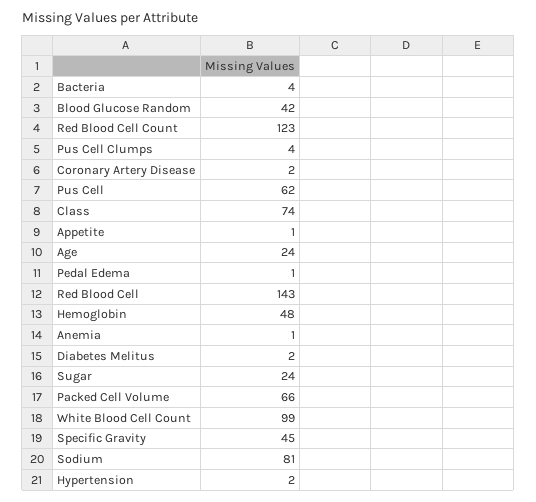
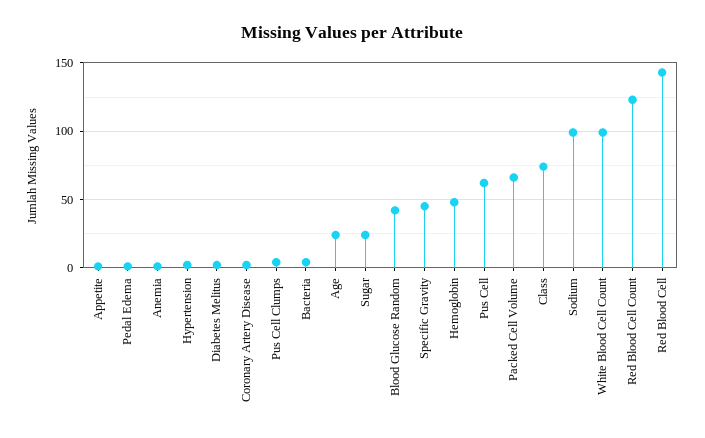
  {
    "Bacteria": 4,
    "Blood Glucose Random": 42,
    "Red Blood Cell Count": 123,
    "Pus Cell Clumps": 4,
    "Coronary Artery Disease": 2,
    "Pus Cell": 62,
    "Class": 74,
    "Appetite": 1,
    "Age": 24,
    "Pedal Edema": 1,
    "Red Blood Cell": 143,
    "Hemoglobin": 48,
    "Anemia": 1,
    "Diabetes Melitus": 2,
    "Sugar": 24,
    "Packed Cell Volume": 66,
    "White Blood Cell Count": 99,
    "Specific Gravity": 45,
-   "Sodium": 81,
+   "Sodium": 100,
    "Hypertension": 2
  }

